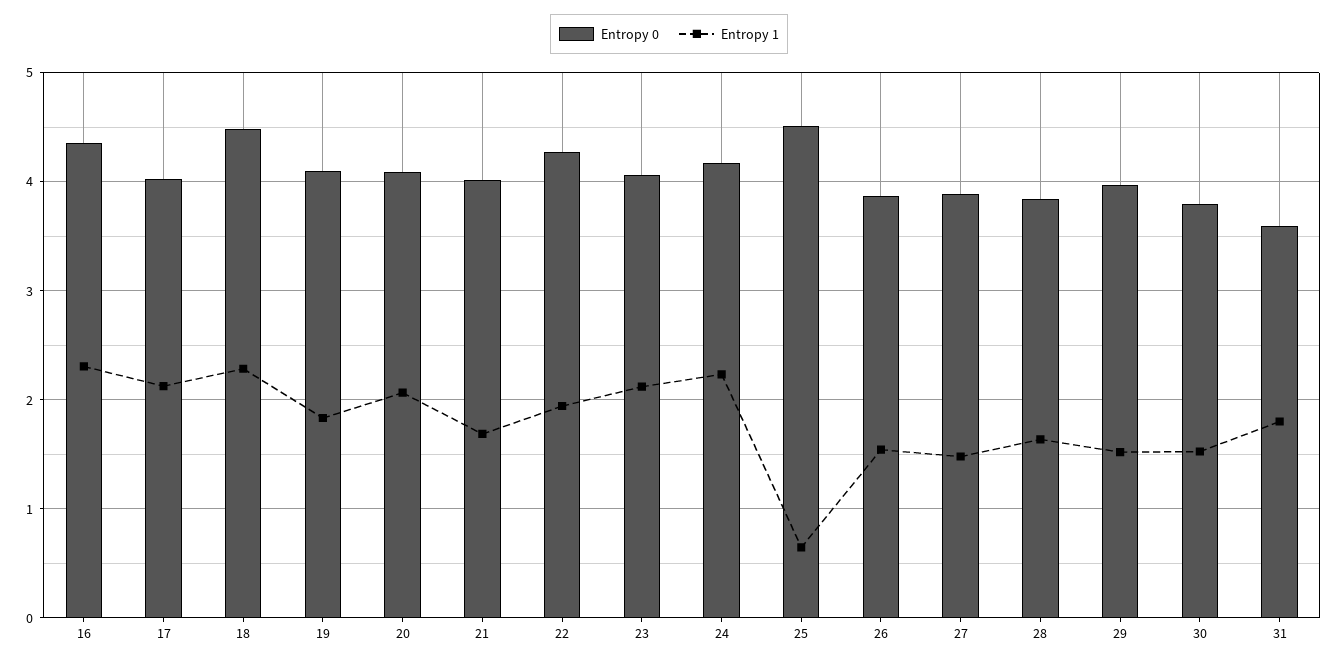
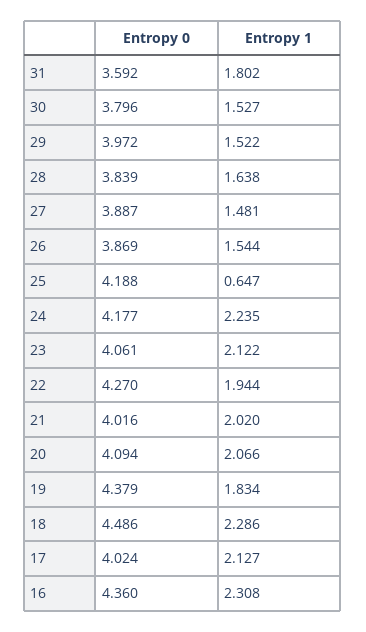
  {
    "Entropy 0": {
      "16": 4.36,
      "17": 4.024,
      "18": 4.486,
-     "19": 4.1,
+     "19": 4.379,
      "20": 4.094,
      "21": 4.016,
      "22": 4.27,
      "23": 4.061,
      "24": 4.177,
-     "25": 4.5,
+     "25": 4.188,
      "26": 3.869,
      "27": 3.887,
      "28": 3.839,
      "29": 3.972,
      "30": 3.796,
      "31": 3.592
    },
    "Entropy 1": {
      "16": 2.308,
      "17": 2.127,
      "18": 2.286,
      "19": 1.834,
      "20": 2.066,
-     "21": 1.7,
+     "21": 2.02,
      "22": 1.944,
      "23": 2.122,
      "24": 2.235,
      "25": 0.647,
      "26": 1.544,
      "27": 1.481,
      "28": 1.638,
      "29": 1.522,
      "30": 1.527,
      "31": 1.802
    }
  }

